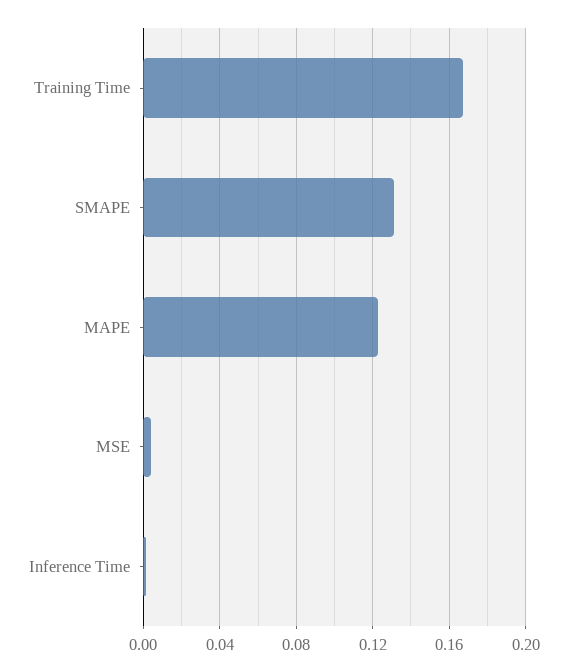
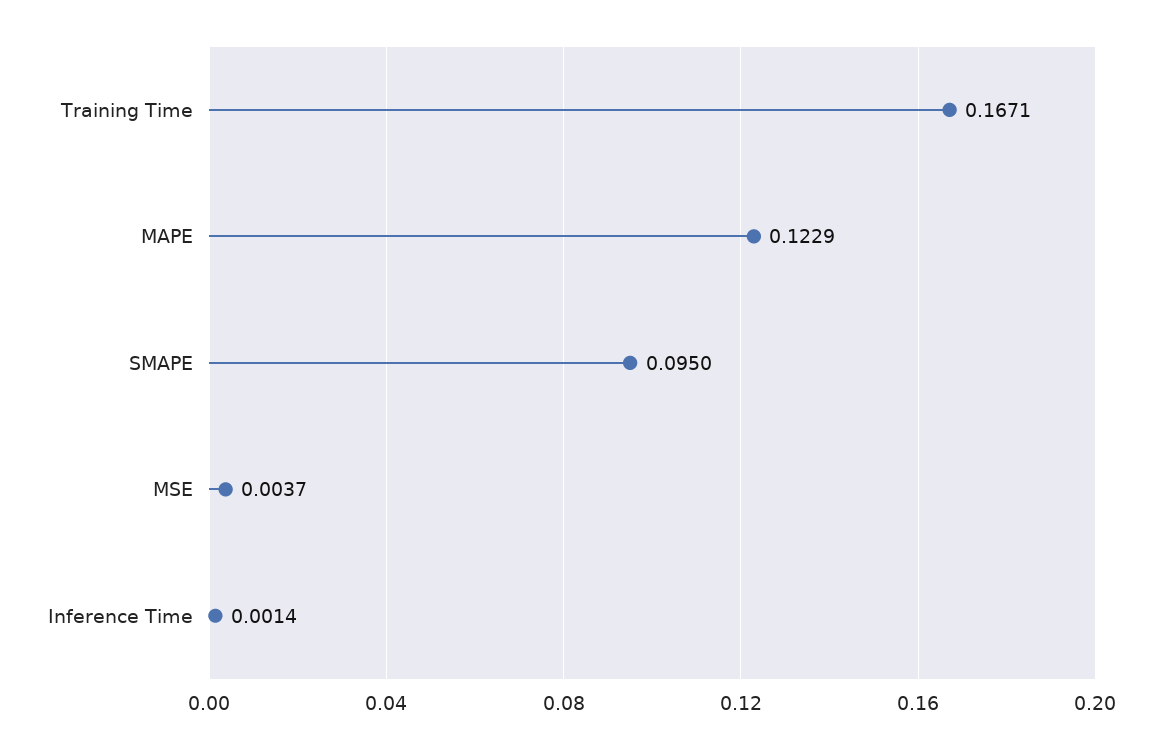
  {
    "Training Time": 0.1671,
-   "SMAPE": 0.13,
+   "SMAPE": 0.095,
    "MAPE": 0.1229,
    "MSE": 0.0037,
    "Inference Time": 0.0014
  }

